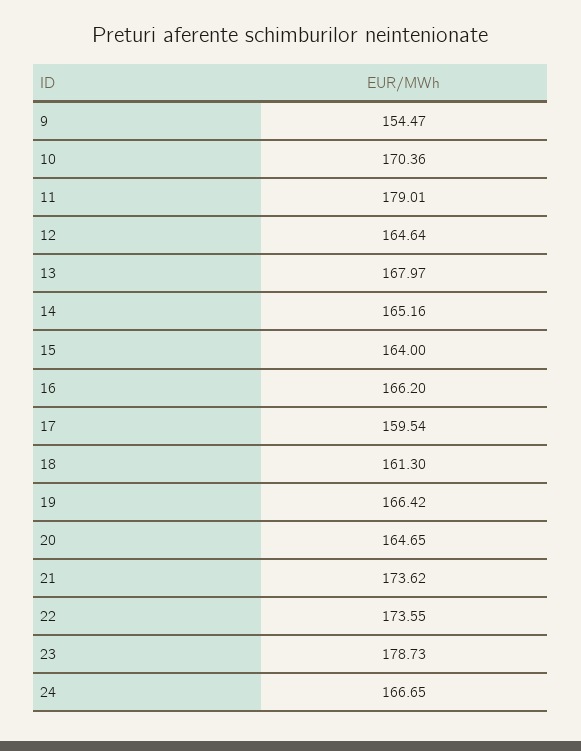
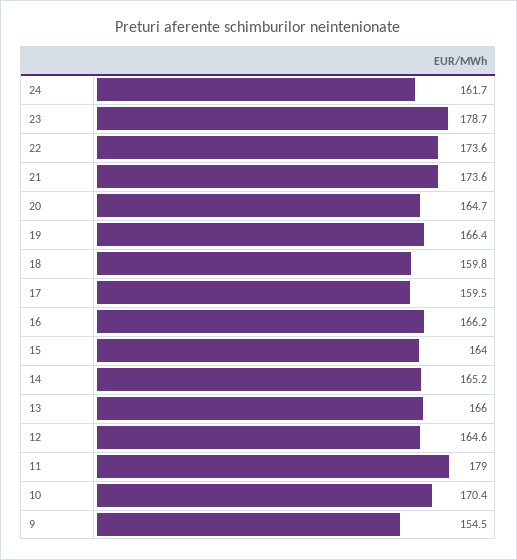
  {
    "9": 154.47,
    "10": 170.36,
    "11": 179.01,
    "12": 164.64,
-   "13": 167.97,
+   "13": 166,
    "14": 165.16,
    "15": 164,
    "16": 166.2,
    "17": 159.54,
-   "18": 161.3,
+   "18": 159.8,
    "19": 166.42,
    "20": 164.65,
    "21": 173.62,
    "22": 173.55,
    "23": 178.73,
-   "24": 166.65
+   "24": 161.7
  }

